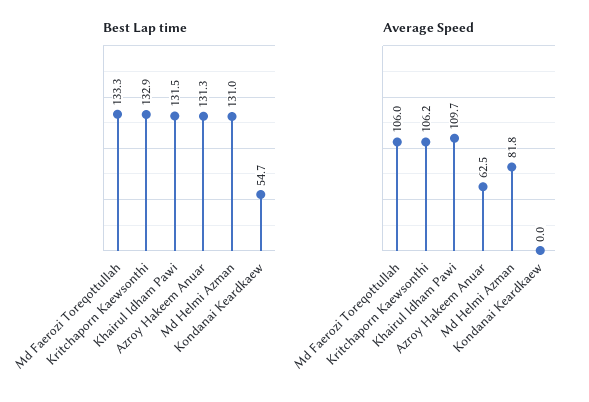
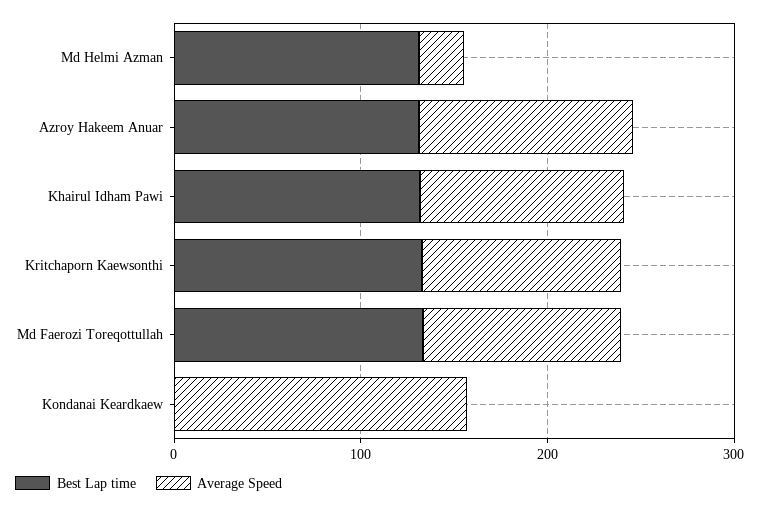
  {
    "Best Lap time": {
      "Md Faerozi Toreqottullah": 133.3,
      "Kritchaporn Kaewsonthi": 132.9,
      "Khairul Idham Pawi": 131.5,
      "Azroy Hakeem Anuar": 131.3,
      "Md Helmi Azman": 131,
-     "Kondanai Keardkaew": 54.7
+     "Kondanai Keardkaew": 0
    },
    "Average Speed": {
      "Md Faerozi Toreqottullah": 106,
      "Kritchaporn Kaewsonthi": 106.2,
      "Khairul Idham Pawi": 109.7,
-     "Azroy Hakeem Anuar": 62.5,
+     "Azroy Hakeem Anuar": 120,
-     "Md Helmi Azman": 81.8,
+     "Md Helmi Azman": 20,
-     "Kondanai Keardkaew": 0
+     "Kondanai Keardkaew": 160
    }
  }

